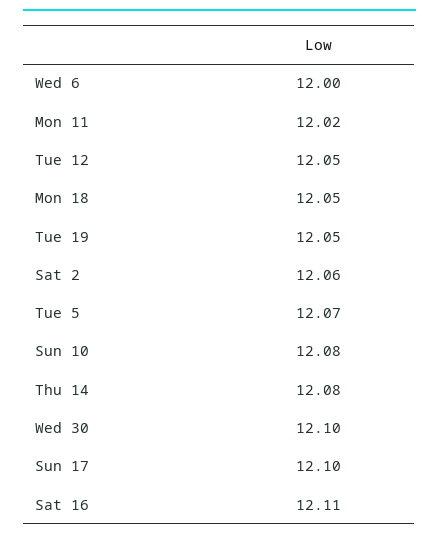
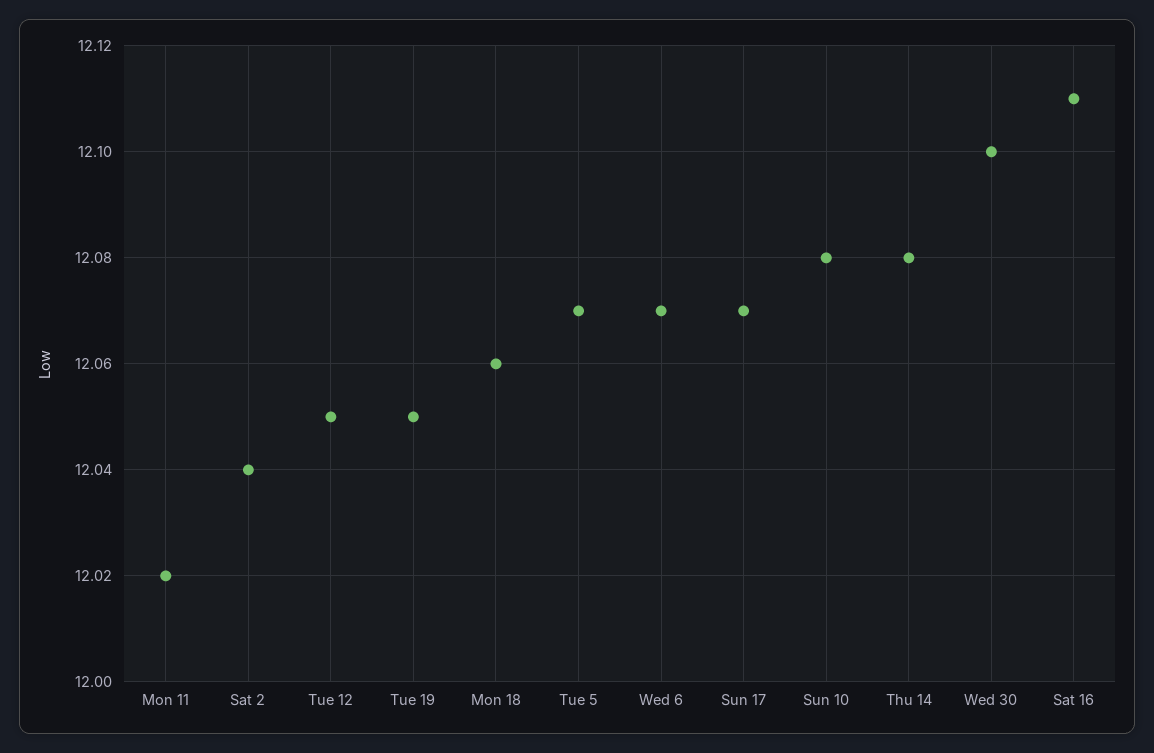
  {
-   "Wed 6": 12,
+   "Wed 6": 12.07,
    "Mon 11": 12.02,
    "Tue 12": 12.05,
-   "Mon 18": 12.05,
+   "Mon 18": 12.06,
    "Tue 19": 12.05,
-   "Sat 2": 12.06,
+   "Sat 2": 12.04,
    "Tue 5": 12.07,
    "Sun 10": 12.08,
    "Thu 14": 12.08,
    "Wed 30": 12.1,
-   "Sun 17": 12.1,
+   "Sun 17": 12.07,
    "Sat 16": 12.11
  }

